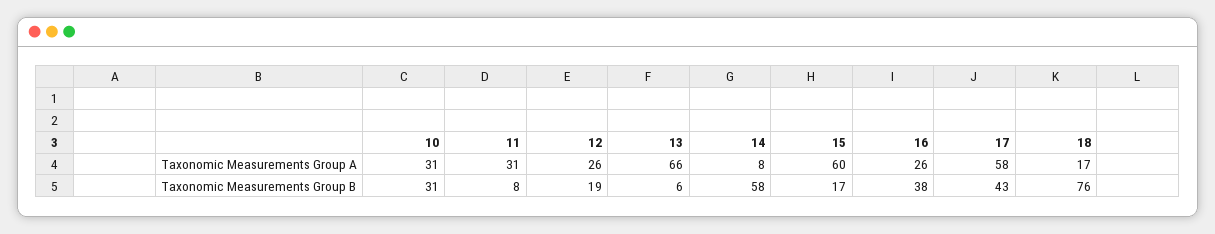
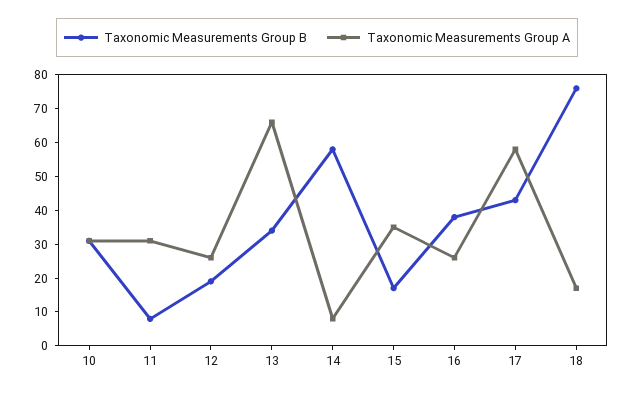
  {
    "Taxonomic Measurements Group A": {
      "10": 31,
      "11": 31,
      "12": 26,
      "13": 66,
      "14": 8,
-     "15": 60,
+     "15": 35,
      "16": 26,
      "17": 58,
      "18": 17
    },
    "Taxonomic Measurements Group B": {
      "10": 31,
      "11": 8,
      "12": 19,
-     "13": 6,
+     "13": 35,
      "14": 58,
      "15": 17,
      "16": 38,
      "17": 43,
      "18": 76
    }
  }

